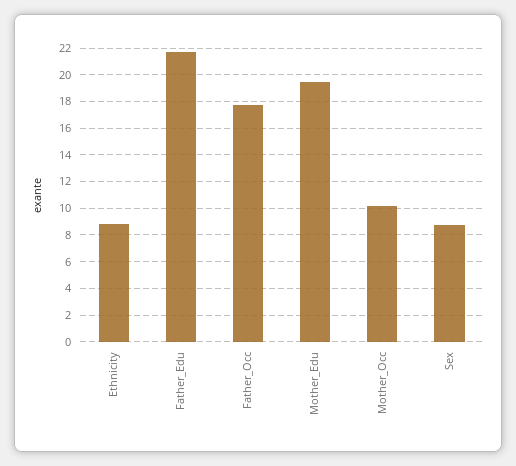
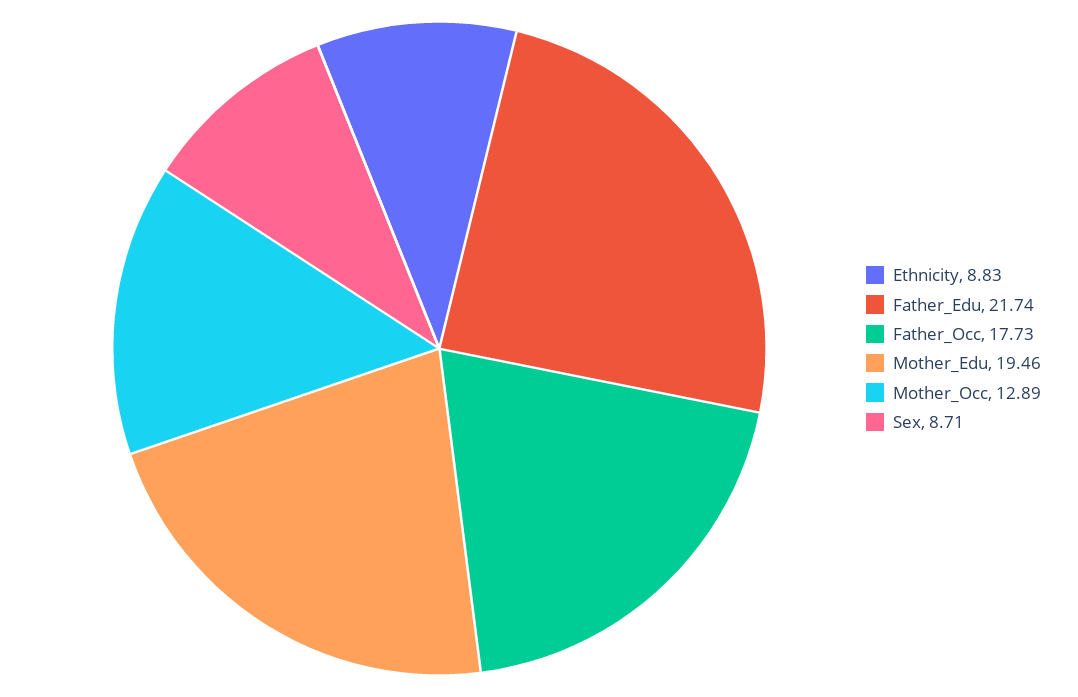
  {
    "Ethnicity": 8.83,
    "Father_Edu": 21.74,
    "Father_Occ": 17.73,
    "Mother_Edu": 19.46,
-   "Mother_Occ": 10,
+   "Mother_Occ": 12.89,
    "Sex": 8.71
  }

